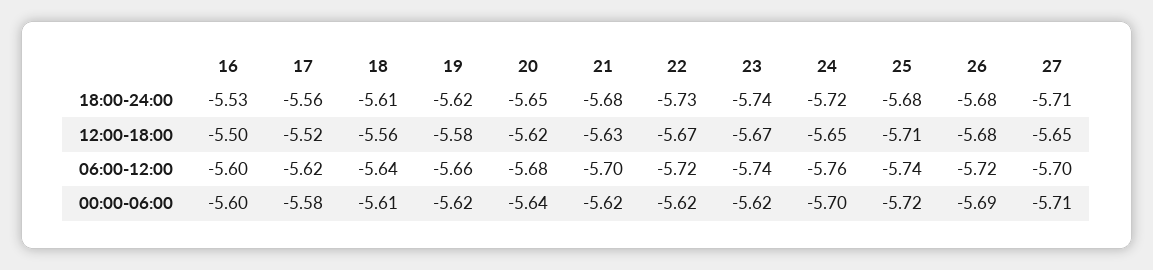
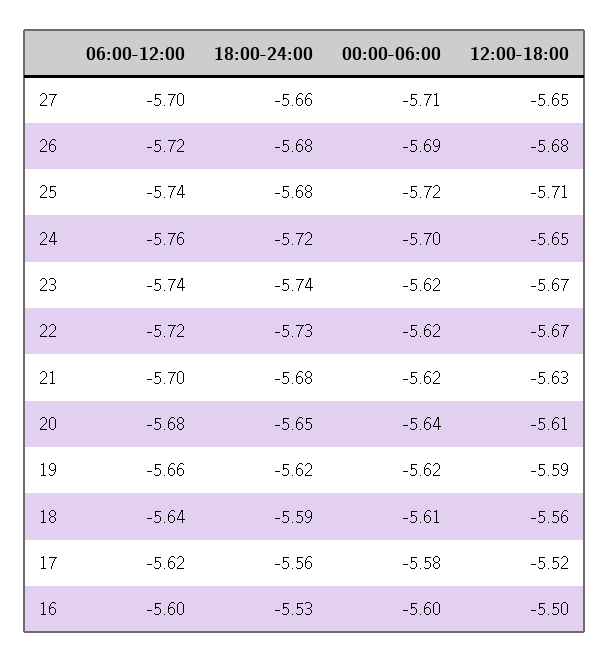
  {
    "16": {
      "18:00-24:00": -5.53,
      "12:00-18:00": -5.5,
      "06:00-12:00": -5.6,
      "00:00-06:00": -5.6
    },
    "17": {
      "18:00-24:00": -5.56,
      "12:00-18:00": -5.52,
      "06:00-12:00": -5.62,
      "00:00-06:00": -5.58
    },
    "18": {
-     "18:00-24:00": -5.61,
+     "18:00-24:00": -5.59,
      "12:00-18:00": -5.56,
      "06:00-12:00": -5.64,
      "00:00-06:00": -5.61
    },
    "19": {
      "18:00-24:00": -5.62,
-     "12:00-18:00": -5.58,
+     "12:00-18:00": -5.59,
      "06:00-12:00": -5.66,
      "00:00-06:00": -5.62
    },
    "20": {
      "18:00-24:00": -5.65,
-     "12:00-18:00": -5.62,
+     "12:00-18:00": -5.61,
      "06:00-12:00": -5.68,
      "00:00-06:00": -5.64
    },
    "21": {
      "18:00-24:00": -5.68,
      "12:00-18:00": -5.63,
      "06:00-12:00": -5.7,
      "00:00-06:00": -5.62
    },
    "22": {
      "18:00-24:00": -5.73,
      "12:00-18:00": -5.67,
      "06:00-12:00": -5.72,
      "00:00-06:00": -5.62
    },
    "23": {
      "18:00-24:00": -5.74,
      "12:00-18:00": -5.67,
      "06:00-12:00": -5.74,
      "00:00-06:00": -5.62
    },
    "24": {
      "18:00-24:00": -5.72,
      "12:00-18:00": -5.65,
      "06:00-12:00": -5.76,
      "00:00-06:00": -5.7
    },
    "25": {
      "18:00-24:00": -5.68,
      "12:00-18:00": -5.71,
      "06:00-12:00": -5.74,
      "00:00-06:00": -5.72
    },
    "26": {
      "18:00-24:00": -5.68,
      "12:00-18:00": -5.68,
      "06:00-12:00": -5.72,
      "00:00-06:00": -5.69
    },
    "27": {
-     "18:00-24:00": -5.71,
+     "18:00-24:00": -5.66,
      "12:00-18:00": -5.65,
      "06:00-12:00": -5.7,
      "00:00-06:00": -5.71
    }
  }

